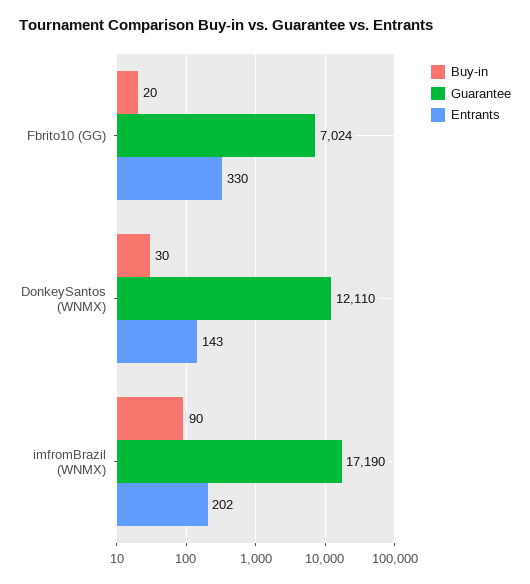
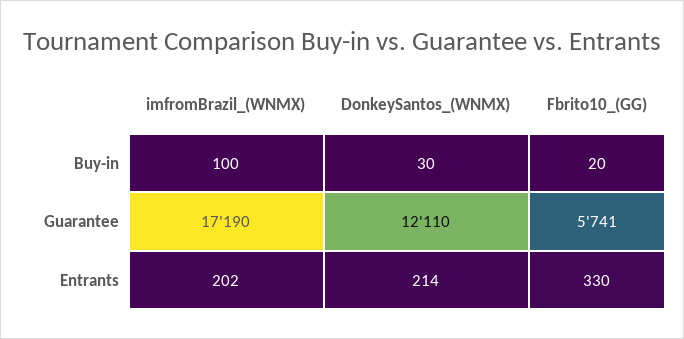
  {
    "Buy-in": {
      "Fbrito10 (GG)": 20,
      "DonkeySantos (WNMX)": 30,
-     "imfromBrazil (WNMX)": 90
+     "imfromBrazil (WNMX)": 100
    },
    "Guarantee": {
-     "Fbrito10 (GG)": 7024,
+     "Fbrito10 (GG)": 5741,
      "DonkeySantos (WNMX)": 12110,
      "imfromBrazil (WNMX)": 17190
    },
    "Entrants": {
      "Fbrito10 (GG)": 330,
-     "DonkeySantos (WNMX)": 143,
+     "DonkeySantos (WNMX)": 214,
      "imfromBrazil (WNMX)": 202
    }
  }

